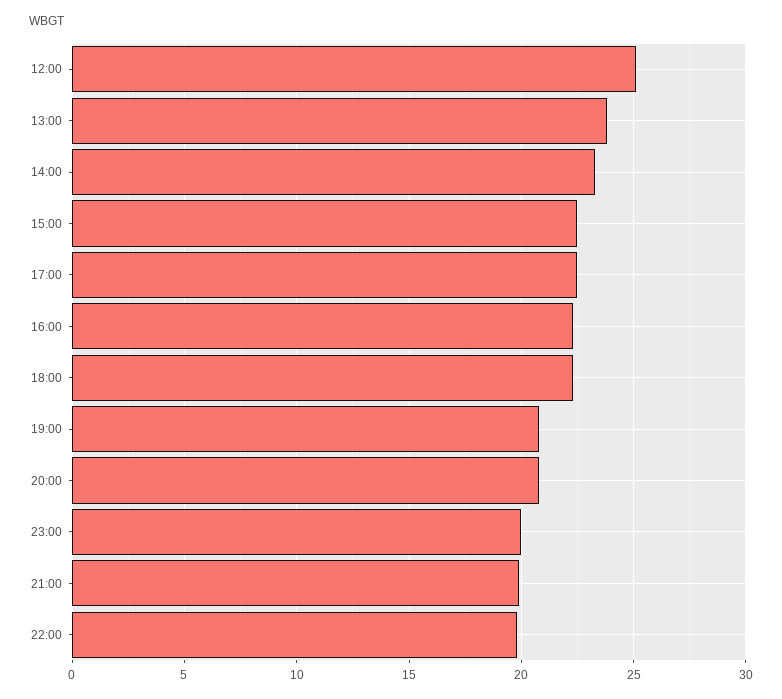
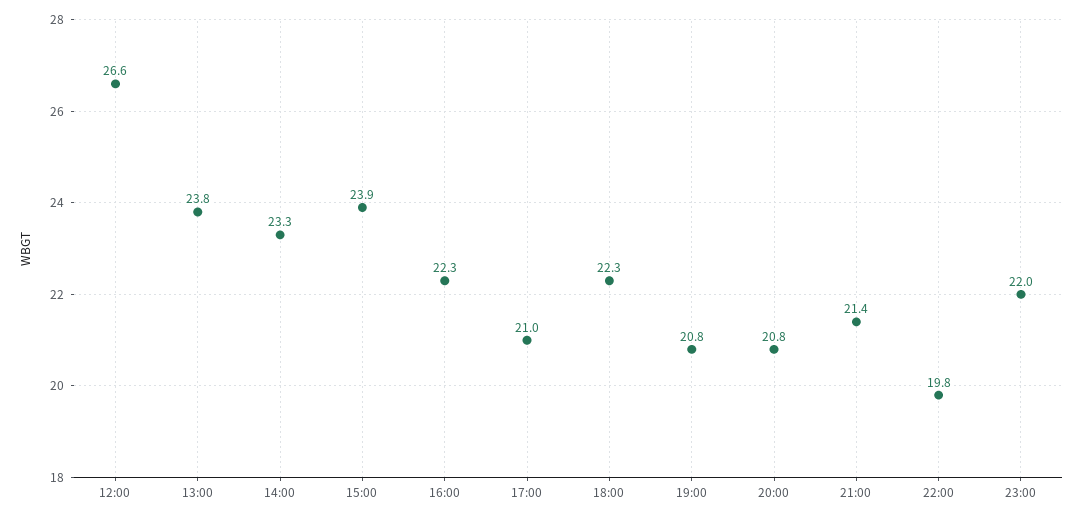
  {
-   "12:00": 25,
+   "12:00": 26.6,
    "13:00": 23.8,
    "14:00": 23.3,
-   "15:00": 22.5,
+   "15:00": 23.9,
-   "17:00": 22.5,
+   "17:00": 21,
    "16:00": 22.3,
    "18:00": 22.3,
    "19:00": 20.8,
    "20:00": 20.8,
-   "23:00": 20,
+   "23:00": 22,
-   "21:00": 20,
+   "21:00": 21.4,
    "22:00": 19.8
  }

